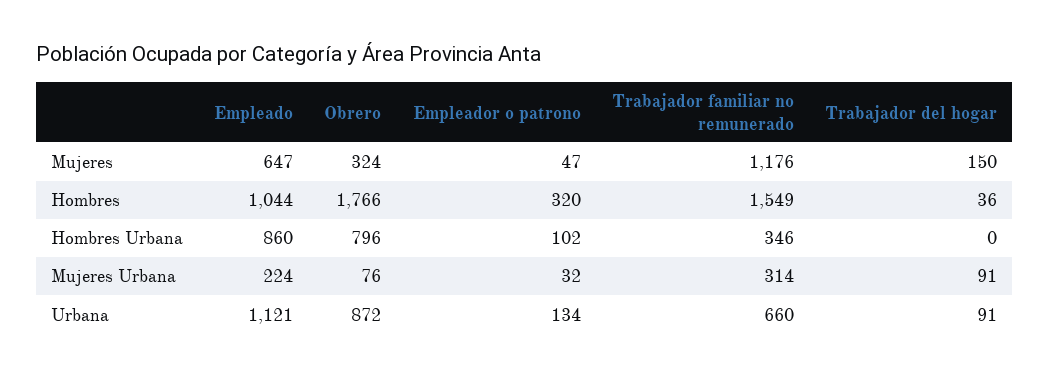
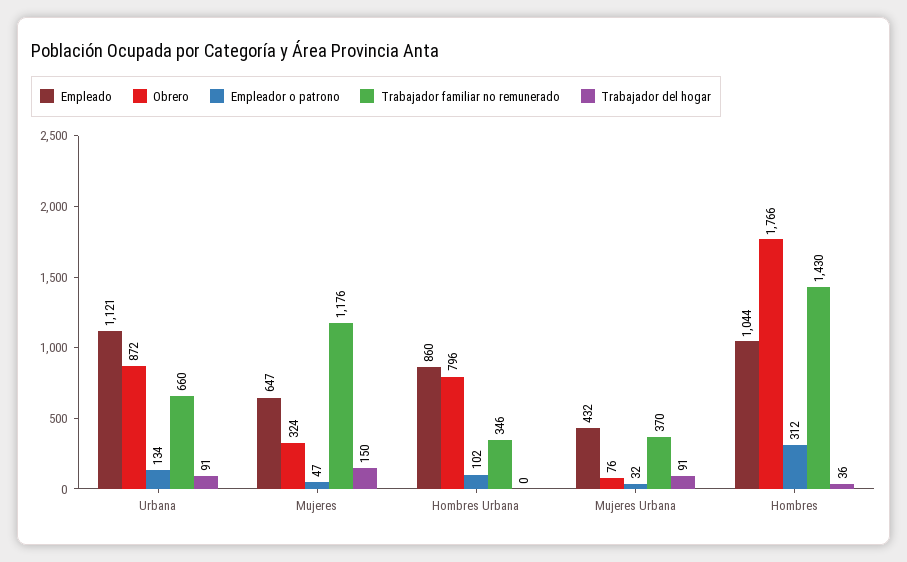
  {
    "Empleado": {
      "Mujeres": 647,
      "Hombres": 1044,
      "Hombres Urbana": 860,
-     "Mujeres Urbana": 224,
+     "Mujeres Urbana": 432,
      "Urbana": 1121
    },
    "Obrero": {
      "Mujeres": 324,
      "Hombres": 1766,
      "Hombres Urbana": 796,
      "Mujeres Urbana": 76,
      "Urbana": 872
    },
    "Empleador o patrono": {
      "Mujeres": 47,
-     "Hombres": 320,
+     "Hombres": 312,
      "Hombres Urbana": 102,
      "Mujeres Urbana": 32,
      "Urbana": 134
    },
    "Trabajador familiar no remunerado": {
      "Mujeres": 1176,
-     "Hombres": 1549,
+     "Hombres": 1430,
      "Hombres Urbana": 346,
-     "Mujeres Urbana": 314,
+     "Mujeres Urbana": 370,
      "Urbana": 660
    },
    "Trabajador del hogar": {
      "Mujeres": 150,
      "Hombres": 36,
      "Hombres Urbana": 0,
      "Mujeres Urbana": 91,
      "Urbana": 91
    }
  }

